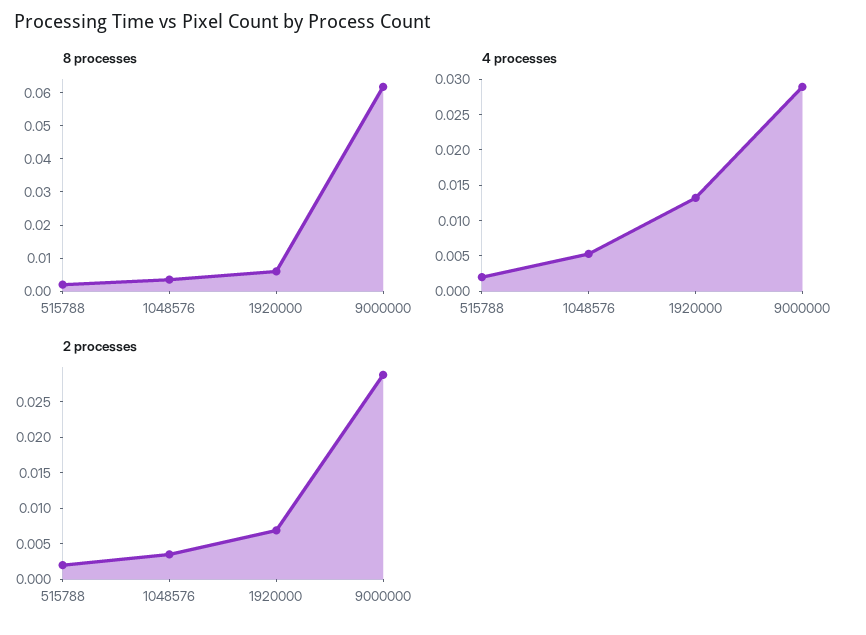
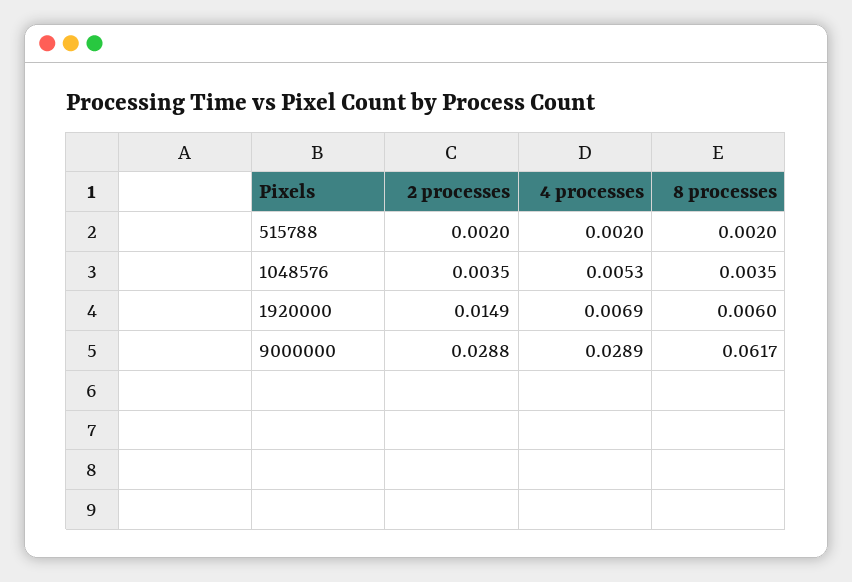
  {
    "8 processes": {
      "515788": 0.002,
      "1048576": 0.0035,
      "1920000": 0.006,
      "9000000": 0.0617
    },
    "4 processes": {
      "515788": 0.002,
      "1048576": 0.0053,
-     "1920000": 0.0125,
+     "1920000": 0.0069,
      "9000000": 0.0289
    },
    "2 processes": {
      "515788": 0.002,
      "1048576": 0.0035,
-     "1920000": 0.0075,
+     "1920000": 0.0149,
      "9000000": 0.0288
    }
  }

